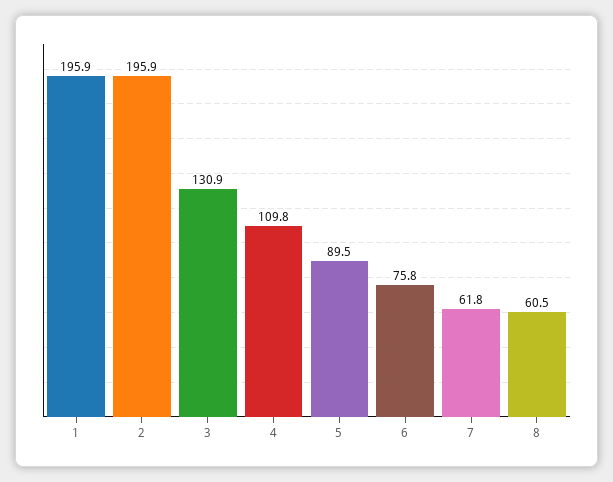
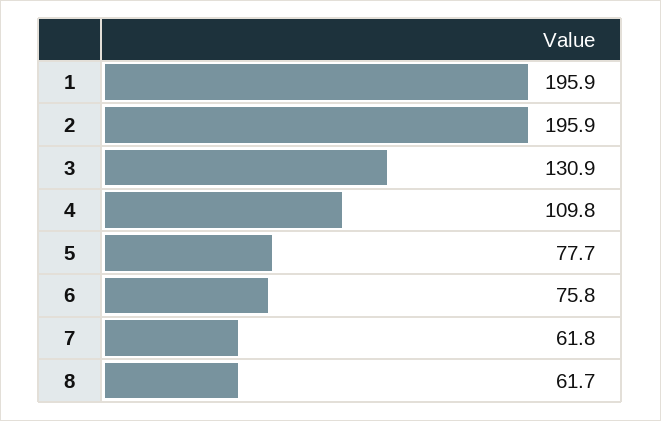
  {
    "1": 195.9,
    "2": 195.9,
    "3": 130.9,
    "4": 109.8,
-   "5": 89.5,
+   "5": 77.7,
    "6": 75.8,
    "7": 61.8,
-   "8": 60.5
+   "8": 61.7
  }

